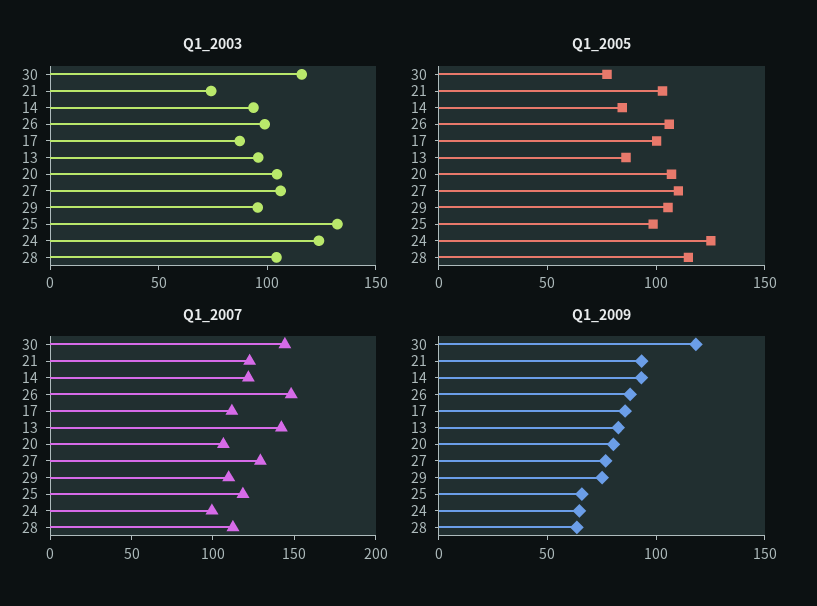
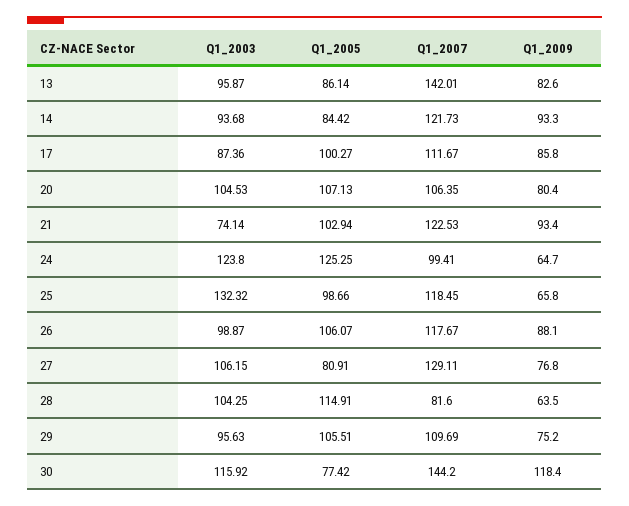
  {
    "Q1_2003": {
      "30": 115.92,
      "21": 74.14,
      "14": 93.68,
      "26": 98.87,
      "17": 87.36,
      "13": 95.87,
      "20": 104.53,
      "27": 106.15,
      "29": 95.63,
      "25": 132.32,
      "24": 123.8,
      "28": 104.25
    },
    "Q1_2005": {
      "30": 77.42,
      "21": 102.94,
      "14": 84.42,
      "26": 106.07,
      "17": 100.27,
      "13": 86.14,
      "20": 107.13,
-     "27": 110,
+     "27": 80.91,
      "29": 105.51,
      "25": 98.66,
      "24": 125.25,
      "28": 114.91
    },
    "Q1_2007": {
      "30": 144.2,
      "21": 122.53,
      "14": 121.73,
-     "26": 150,
+     "26": 117.67,
      "17": 111.67,
      "13": 142.01,
      "20": 106.35,
      "27": 129.11,
      "29": 109.69,
      "25": 118.45,
      "24": 99.41,
-     "28": 110
+     "28": 81.6
    },
    "Q1_2009": {
      "30": 118.4,
      "21": 93.4,
      "14": 93.3,
      "26": 88.1,
      "17": 85.8,
      "13": 82.6,
      "20": 80.4,
      "27": 76.8,
      "29": 75.2,
      "25": 65.8,
      "24": 64.7,
      "28": 63.5
    }
  }

